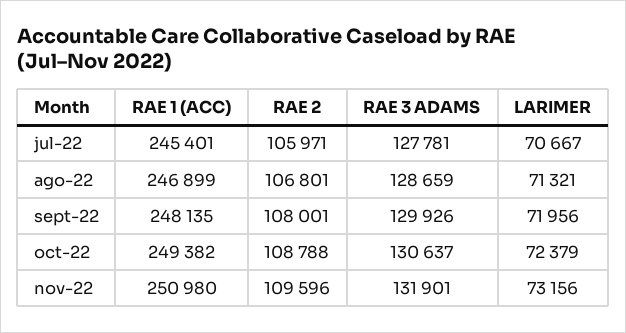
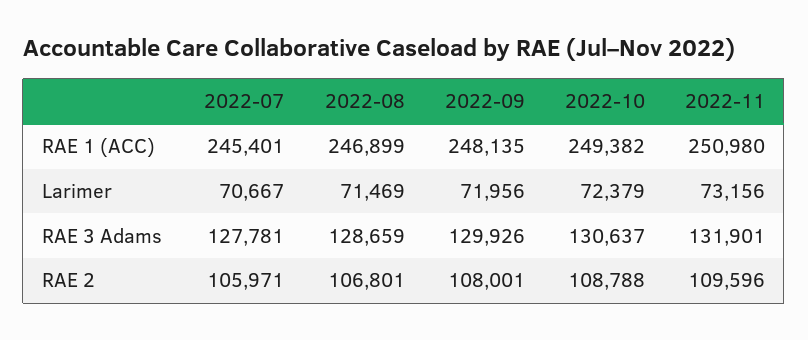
  {
    "RAE 1 (ACC)": {
      "jul-22": 245401,
      "ago-22": 246899,
      "sept-22": 248135,
      "oct-22": 249382,
      "nov-22": 250980
    },
    "RAE 2": {
      "jul-22": 105971,
      "ago-22": 106801,
      "sept-22": 108001,
      "oct-22": 108788,
      "nov-22": 109596
    },
    "RAE 3 ADAMS": {
      "jul-22": 127781,
      "ago-22": 128659,
      "sept-22": 129926,
      "oct-22": 130637,
      "nov-22": 131901
    },
    "LARIMER": {
      "jul-22": 70667,
-     "ago-22": 71321,
+     "ago-22": 71469,
      "sept-22": 71956,
      "oct-22": 72379,
      "nov-22": 73156
    }
  }

